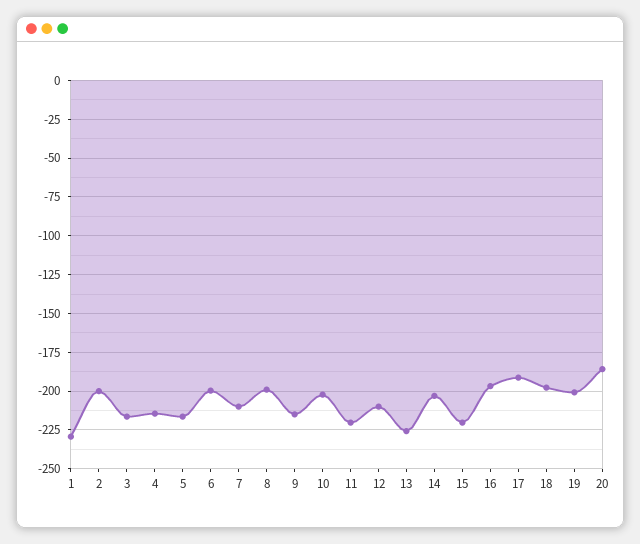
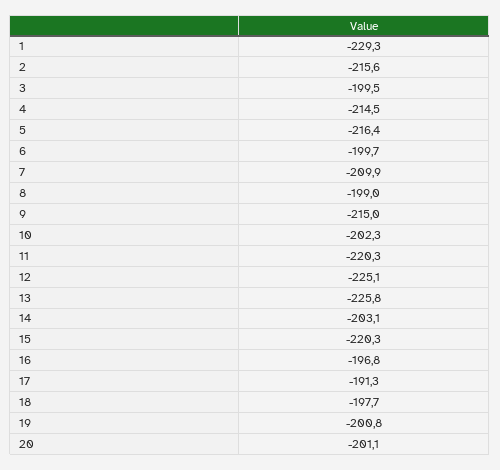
  {
    "1": -229.3,
-   "2": -200,
+   "2": -215.6,
-   "3": -215,
+   "3": -199.5,
    "4": -214.5,
    "5": -216.4,
    "6": -199.7,
    "7": -209.9,
    "8": -199,
    "9": -215,
    "10": -202.3,
    "11": -220.3,
-   "12": -210,
+   "12": -225.1,
    "13": -225.8,
    "14": -203.1,
    "15": -220.3,
    "16": -196.8,
    "17": -191.3,
    "18": -197.7,
    "19": -200.8,
-   "20": -185
+   "20": -201.1
  }

